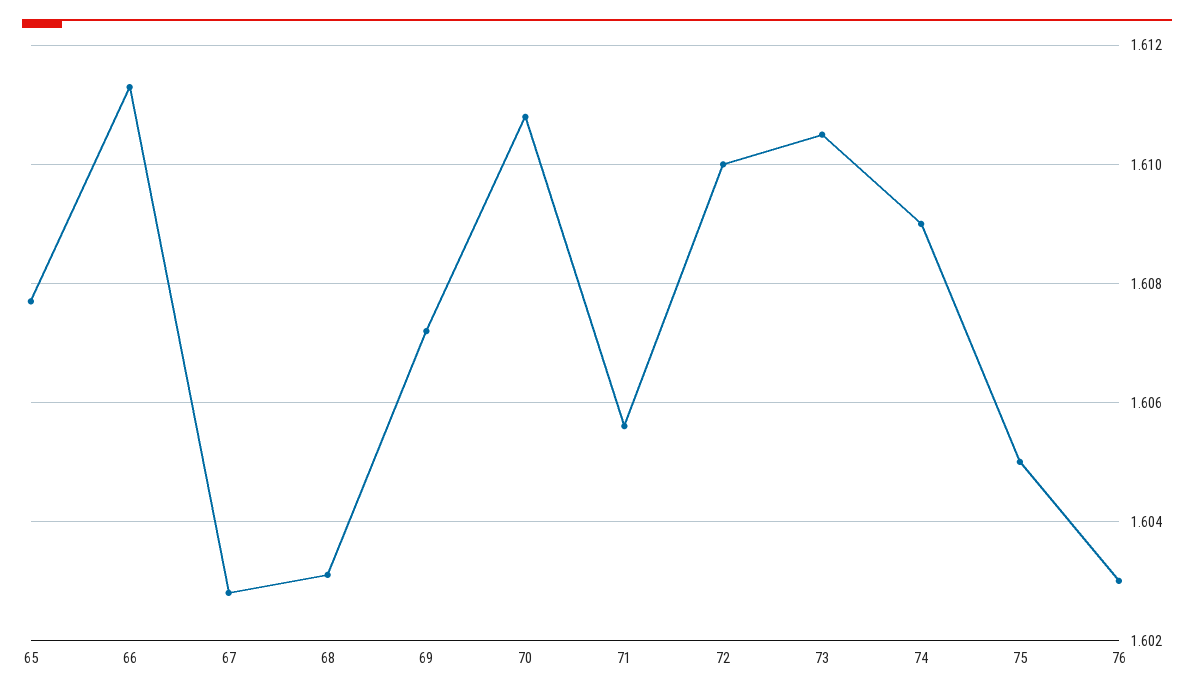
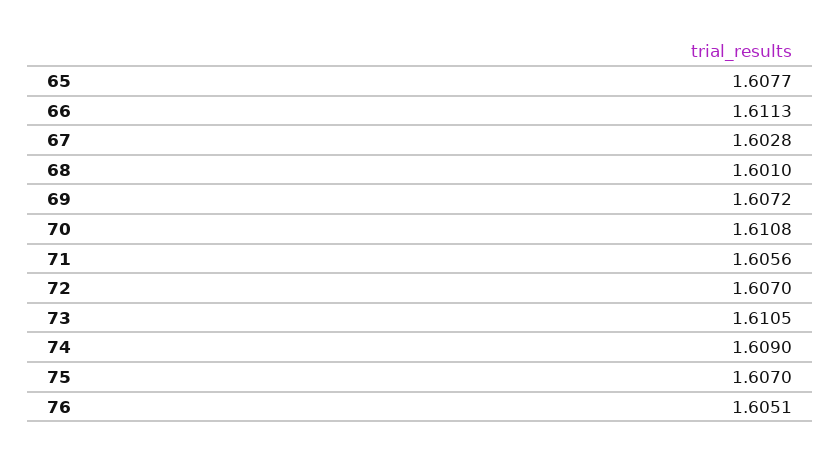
  {
    "65": 1.6077,
    "66": 1.6113,
    "67": 1.6028,
-   "68": 1.603,
+   "68": 1.601,
    "69": 1.6072,
    "70": 1.6108,
    "71": 1.6056,
-   "72": 1.61,
+   "72": 1.607,
    "73": 1.6105,
    "74": 1.609,
-   "75": 1.605,
+   "75": 1.607,
-   "76": 1.603
+   "76": 1.6051
  }

